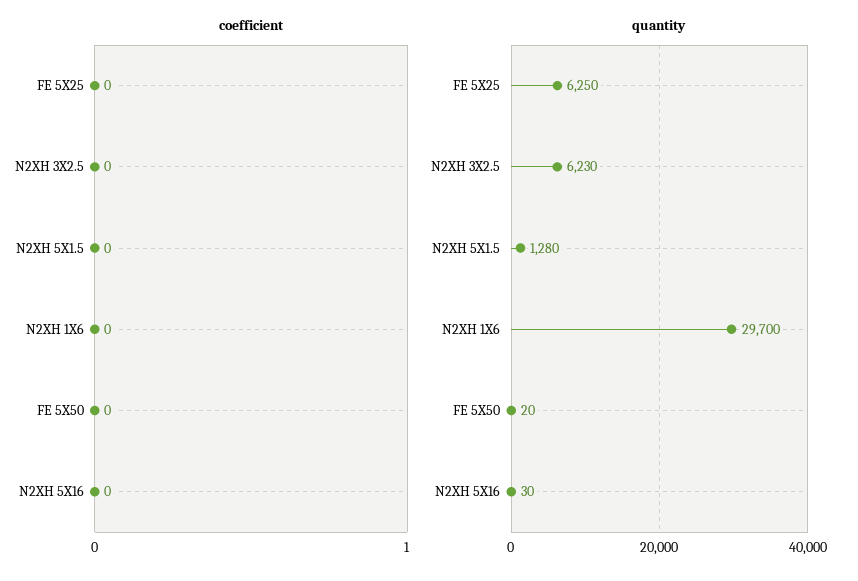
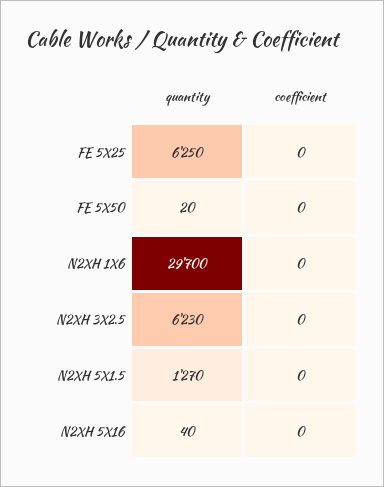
  {
    "coefficient": {
      "FE 5X25": 0,
      "N2XH 3X2.5": 0,
      "N2XH 5X1.5": 0,
      "N2XH 1X6": 0,
      "FE 5X50": 0,
      "N2XH 5X16": 0
    },
    "quantity": {
      "FE 5X25": 6250,
      "N2XH 3X2.5": 6230,
-     "N2XH 5X1.5": 1280,
+     "N2XH 5X1.5": 1270,
      "N2XH 1X6": 29700,
      "FE 5X50": 20,
-     "N2XH 5X16": 30
+     "N2XH 5X16": 40
    }
  }

